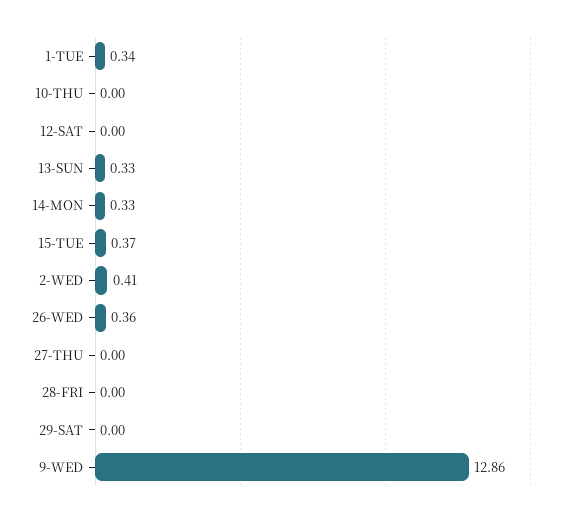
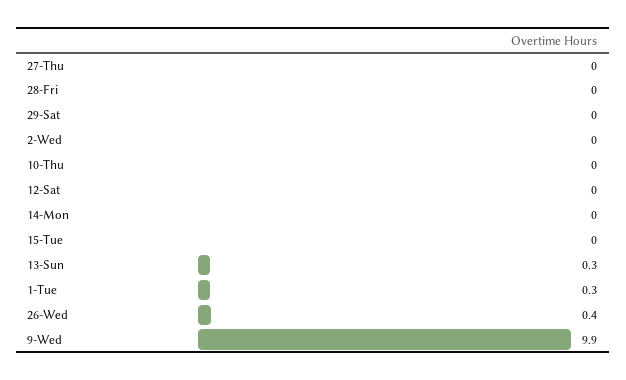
  {
    "1-TUE": 0.34,
    "10-THU": 0,
    "12-SAT": 0,
    "13-SUN": 0.33,
-   "14-MON": 0.33,
+   "14-MON": 0,
-   "15-TUE": 0.37,
+   "15-TUE": 0,
-   "2-WED": 0.41,
+   "2-WED": 0,
    "26-WED": 0.36,
    "27-THU": 0,
    "28-FRI": 0,
    "29-SAT": 0,
-   "9-WED": 12.86
+   "9-WED": 9.9
  }

